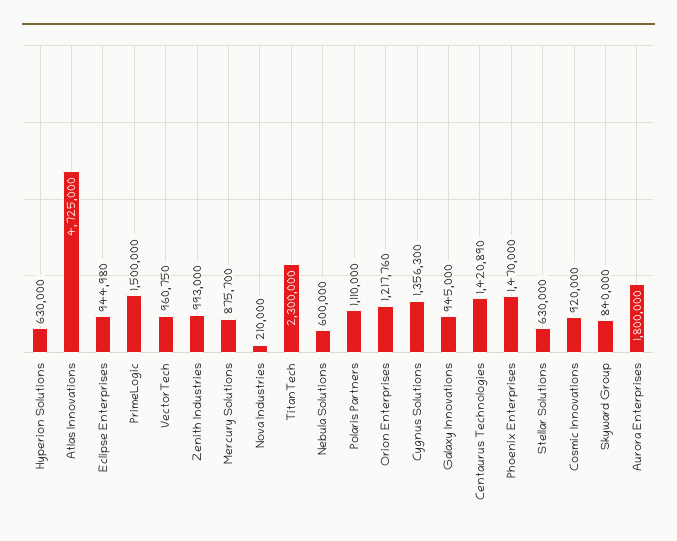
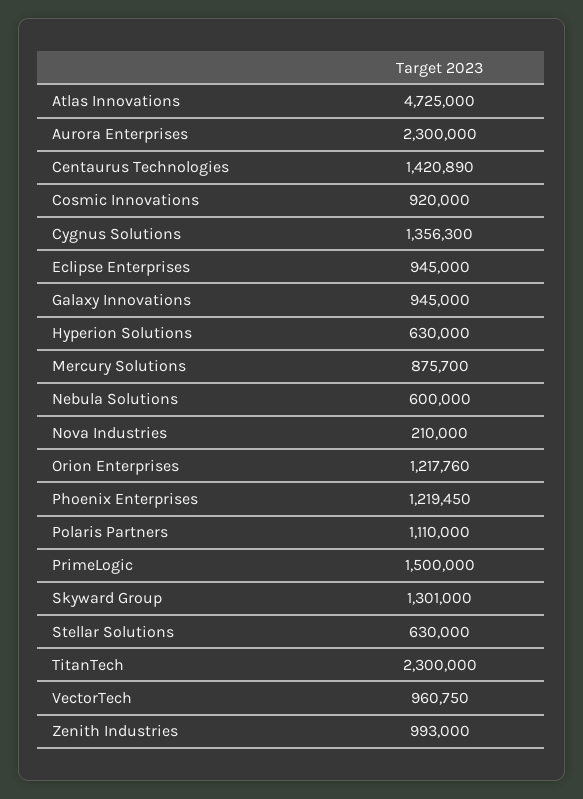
  {
    "Hyperion Solutions": 630000,
    "Atlas Innovations": 4725000,
-   "Eclipse Enterprises": 944980,
+   "Eclipse Enterprises": 945000,
    "PrimeLogic": 1500000,
    "VectorTech": 960750,
    "Zenith Industries": 993000,
    "Mercury Solutions": 875700,
    "Nova Industries": 210000,
    "TitanTech": 2300000,
    "Nebula Solutions": 600000,
    "Polaris Partners": 1110000,
    "Orion Enterprises": 1217760,
    "Cygnus Solutions": 1356300,
    "Galaxy Innovations": 945000,
    "Centaurus Technologies": 1420890,
-   "Phoenix Enterprises": 1470000,
+   "Phoenix Enterprises": 1219450,
    "Stellar Solutions": 630000,
    "Cosmic Innovations": 920000,
-   "Skyward Group": 840000,
+   "Skyward Group": 1301000,
-   "Aurora Enterprises": 1800000
+   "Aurora Enterprises": 2300000
  }

